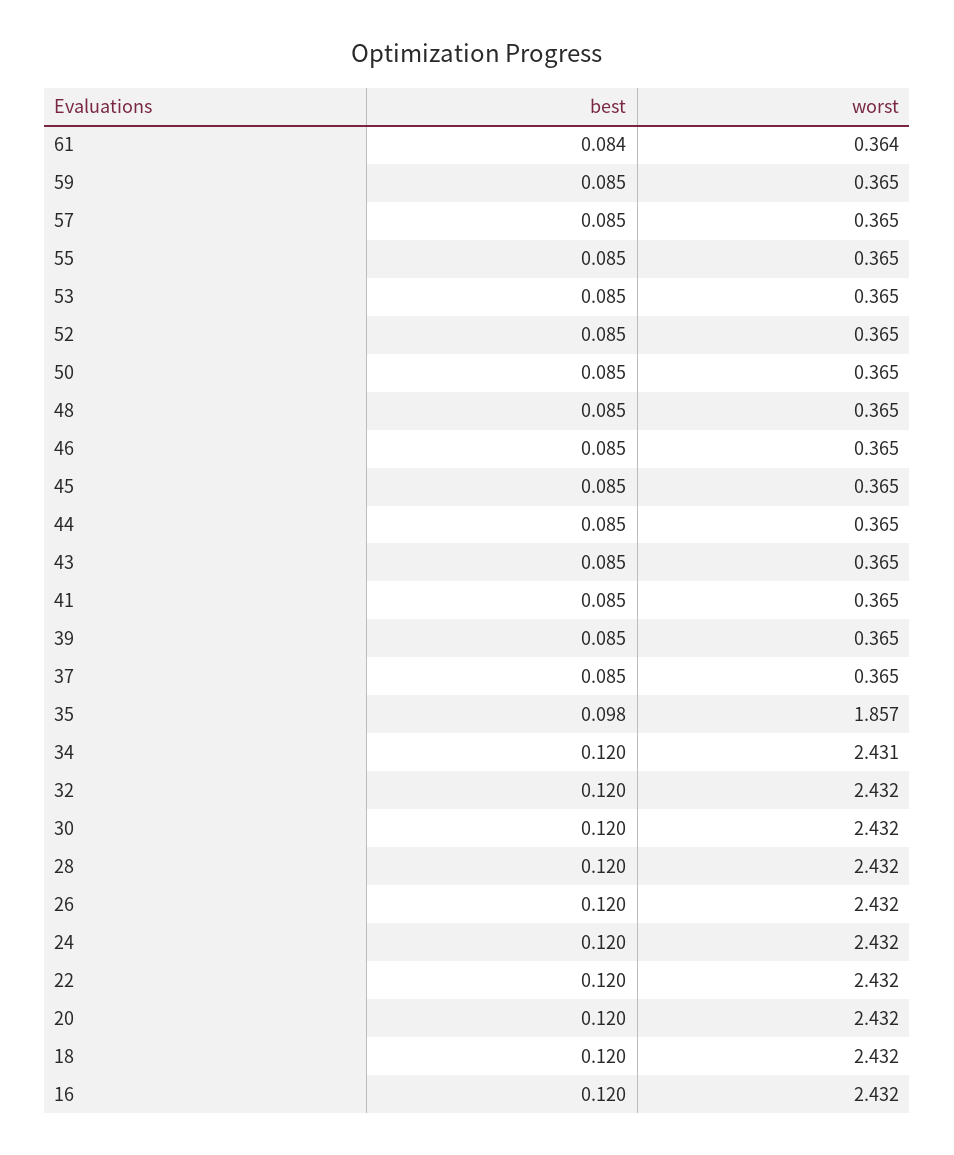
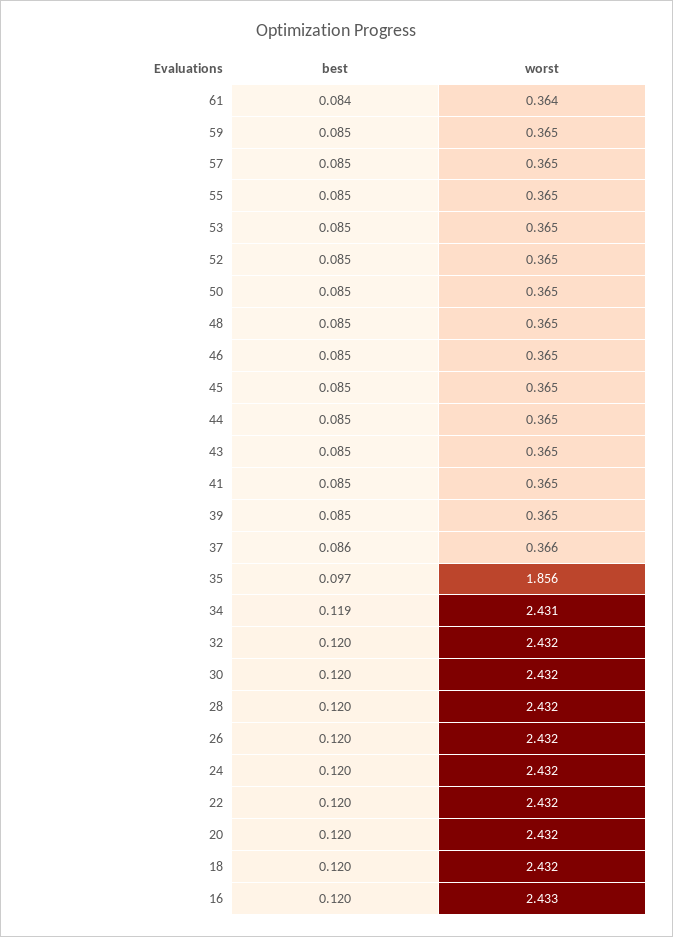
  {
    "best": {
      "61": 0.084,
      "59": 0.085,
      "57": 0.085,
      "55": 0.085,
      "53": 0.085,
      "52": 0.085,
      "50": 0.085,
      "48": 0.085,
      "46": 0.085,
      "45": 0.085,
      "44": 0.085,
      "43": 0.085,
      "41": 0.085,
      "39": 0.085,
-     "37": 0.085,
+     "37": 0.086,
-     "35": 0.098,
+     "35": 0.097,
-     "34": 0.12,
+     "34": 0.119,
      "32": 0.12,
      "30": 0.12,
      "28": 0.12,
      "26": 0.12,
      "24": 0.12,
      "22": 0.12,
      "20": 0.12,
      "18": 0.12,
      "16": 0.12
    },
    "worst": {
      "61": 0.364,
      "59": 0.365,
      "57": 0.365,
      "55": 0.365,
      "53": 0.365,
      "52": 0.365,
      "50": 0.365,
      "48": 0.365,
      "46": 0.365,
      "45": 0.365,
      "44": 0.365,
      "43": 0.365,
      "41": 0.365,
      "39": 0.365,
-     "37": 0.365,
+     "37": 0.366,
-     "35": 1.857,
+     "35": 1.856,
      "34": 2.431,
      "32": 2.432,
      "30": 2.432,
      "28": 2.432,
      "26": 2.432,
      "24": 2.432,
      "22": 2.432,
      "20": 2.432,
      "18": 2.432,
-     "16": 2.432
+     "16": 2.433
    }
  }

